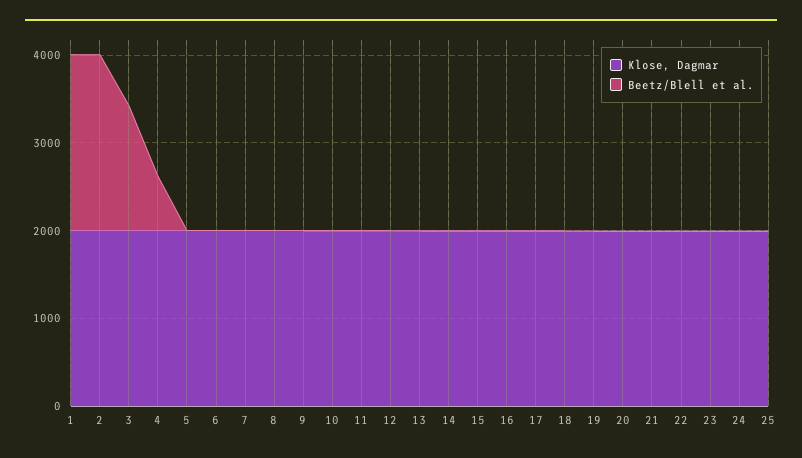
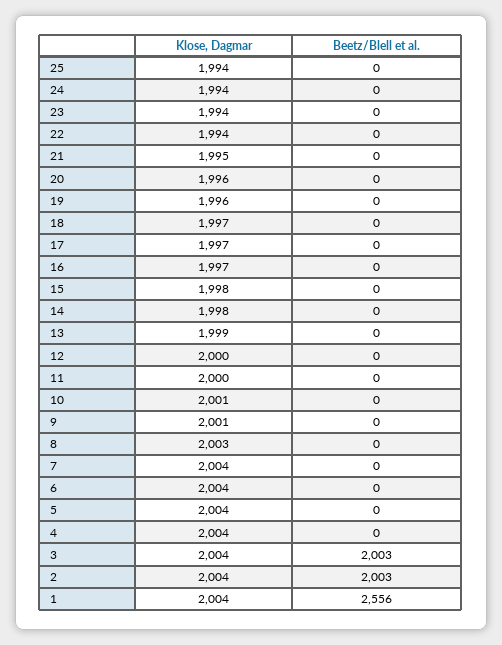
  {
    "Klose, Dagmar": {
      "1": 2004,
      "2": 2004,
      "3": 2004,
      "4": 2004,
      "5": 2004,
      "6": 2004,
      "7": 2004,
      "8": 2003,
      "9": 2001,
      "10": 2001,
      "11": 2000,
      "12": 2000,
      "13": 1999,
      "14": 1998,
      "15": 1998,
      "16": 1997,
      "17": 1997,
      "18": 1997,
      "19": 1996,
      "20": 1996,
      "21": 1995,
      "22": 1994,
      "23": 1994,
      "24": 1994,
      "25": 1994
    },
    "Beetz/Blell et al.": {
-     "1": 2000,
+     "1": 2556,
      "2": 2003,
-     "3": 1400,
+     "3": 2003,
-     "4": 600,
+     "4": 0,
      "5": 0,
      "6": 0,
      "7": 0,
      "8": 0,
      "9": 0,
      "10": 0,
      "11": 0,
      "12": 0,
      "13": 0,
      "14": 0,
      "15": 0,
      "16": 0,
      "17": 0,
      "18": 0,
      "19": 0,
      "20": 0,
      "21": 0,
      "22": 0,
      "23": 0,
      "24": 0,
      "25": 0
    }
  }

